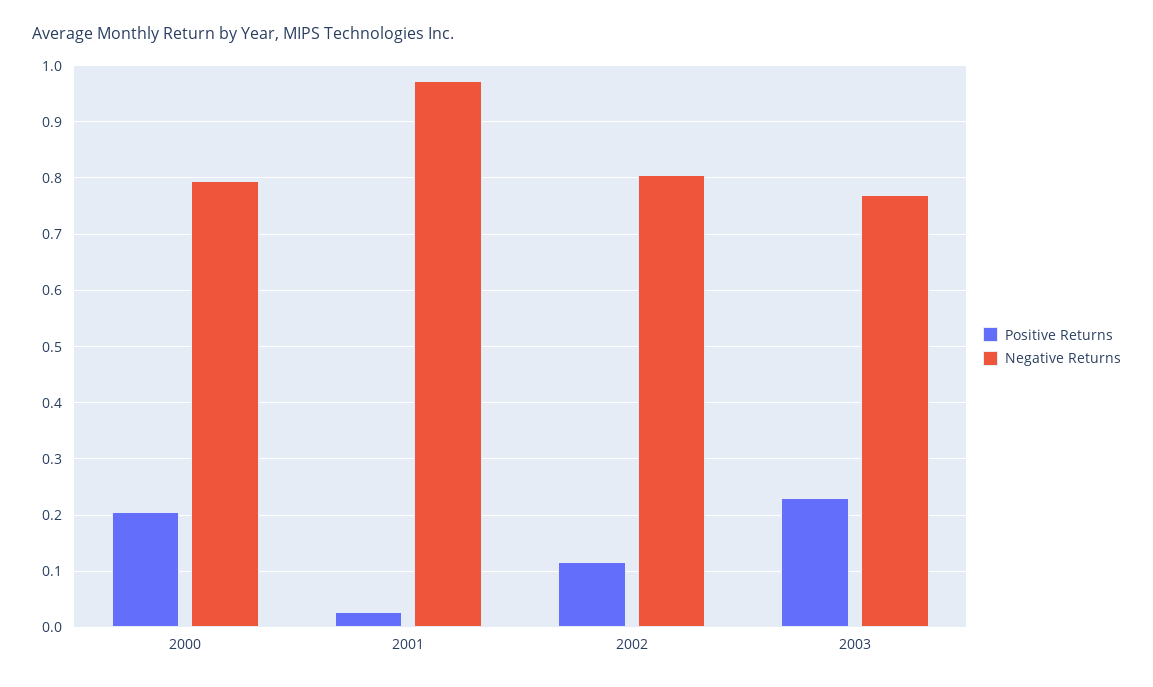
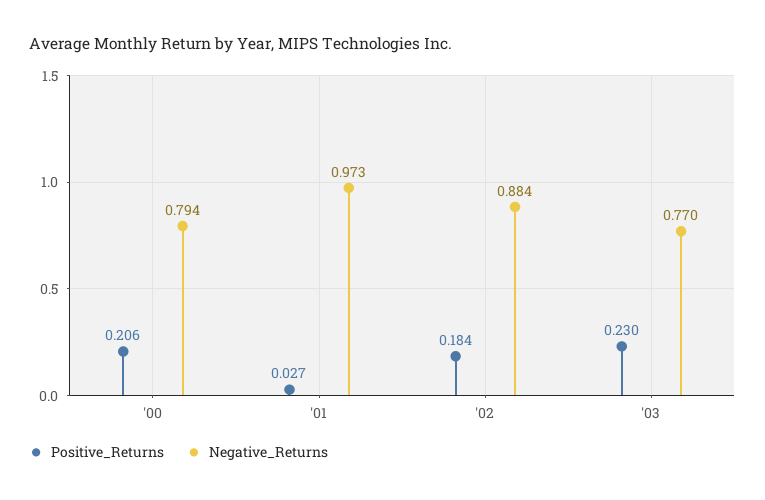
  {
    "Positive Returns": {
      "2000": 0.206,
      "2001": 0.027,
-     "2002": 0.12,
+     "2002": 0.184,
      "2003": 0.23
    },
    "Negative Returns": {
      "2000": 0.794,
      "2001": 0.973,
-     "2002": 0.8,
+     "2002": 0.884,
      "2003": 0.77
    }
  }

